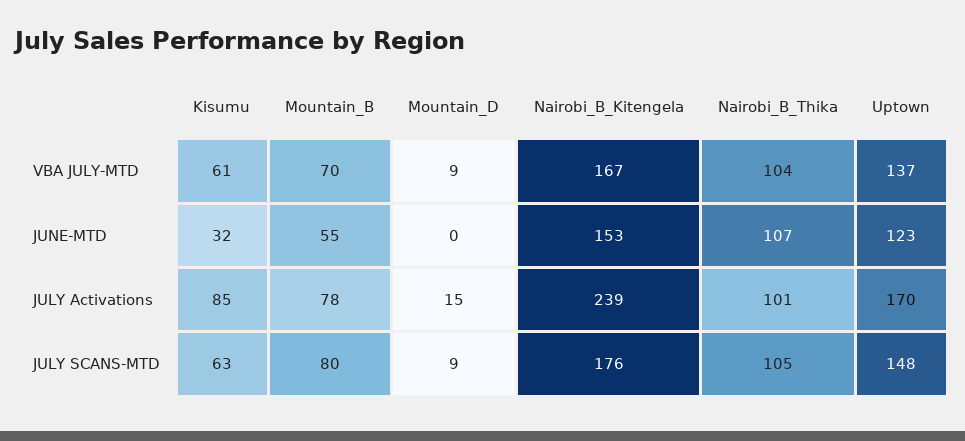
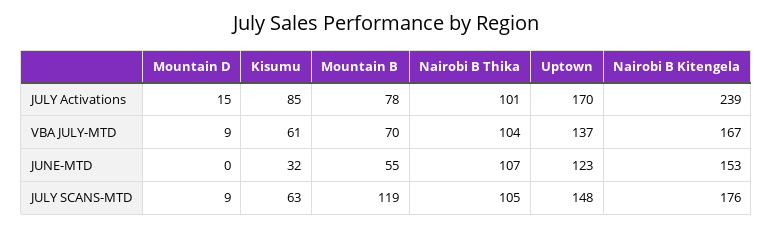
  {
    "Kisumu": {
      "VBA JULY-MTD": 61,
      "JUNE-MTD": 32,
      "JULY Activations": 85,
      "JULY SCANS-MTD": 63
    },
    "Mountain_B": {
      "VBA JULY-MTD": 70,
      "JUNE-MTD": 55,
      "JULY Activations": 78,
-     "JULY SCANS-MTD": 80
+     "JULY SCANS-MTD": 119
    },
    "Mountain_D": {
      "VBA JULY-MTD": 9,
      "JUNE-MTD": 0,
      "JULY Activations": 15,
      "JULY SCANS-MTD": 9
    },
    "Nairobi_B_Kitengela": {
      "VBA JULY-MTD": 167,
      "JUNE-MTD": 153,
      "JULY Activations": 239,
      "JULY SCANS-MTD": 176
    },
    "Nairobi_B_Thika": {
      "VBA JULY-MTD": 104,
      "JUNE-MTD": 107,
      "JULY Activations": 101,
      "JULY SCANS-MTD": 105
    },
    "Uptown": {
      "VBA JULY-MTD": 137,
      "JUNE-MTD": 123,
      "JULY Activations": 170,
      "JULY SCANS-MTD": 148
    }
  }

